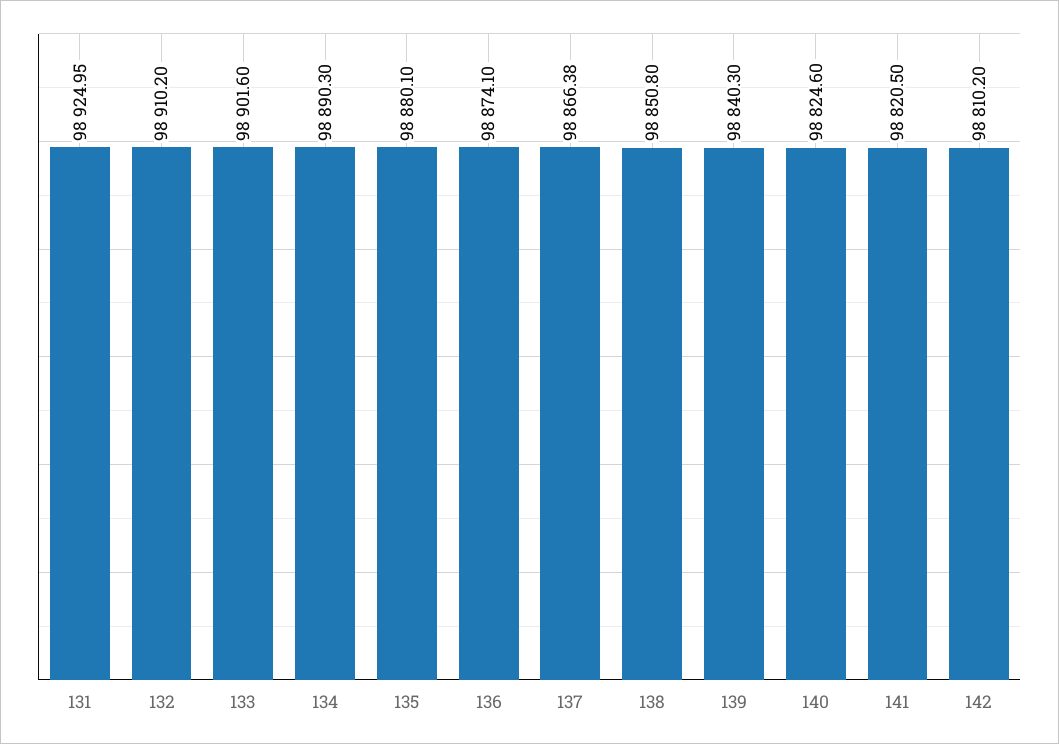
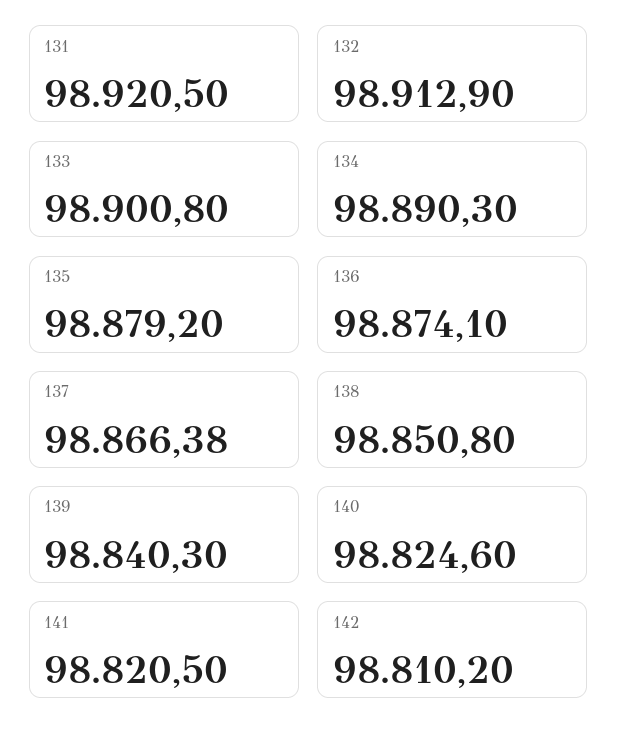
  {
-   "131": 98924.95,
+   "131": 98920.5,
-   "132": 98910.2,
+   "132": 98912.9,
-   "133": 98901.6,
+   "133": 98900.8,
    "134": 98890.3,
-   "135": 98880.1,
+   "135": 98879.2,
    "136": 98874.1,
    "137": 98866.38,
    "138": 98850.8,
    "139": 98840.3,
    "140": 98824.6,
    "141": 98820.5,
    "142": 98810.2
  }

